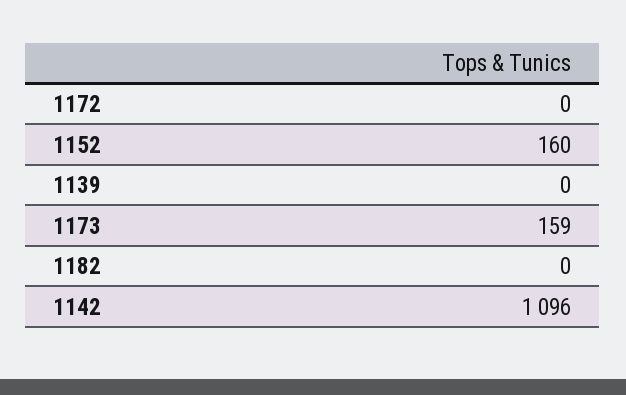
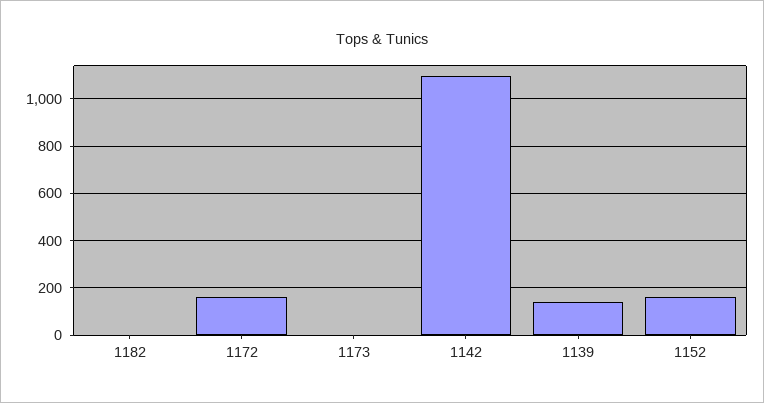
  {
-   "1172": 0,
+   "1172": 150,
    "1152": 160,
-   "1139": 0,
+   "1139": 150,
-   "1173": 159,
+   "1173": 0,
    "1182": 0,
    "1142": 1096
  }

